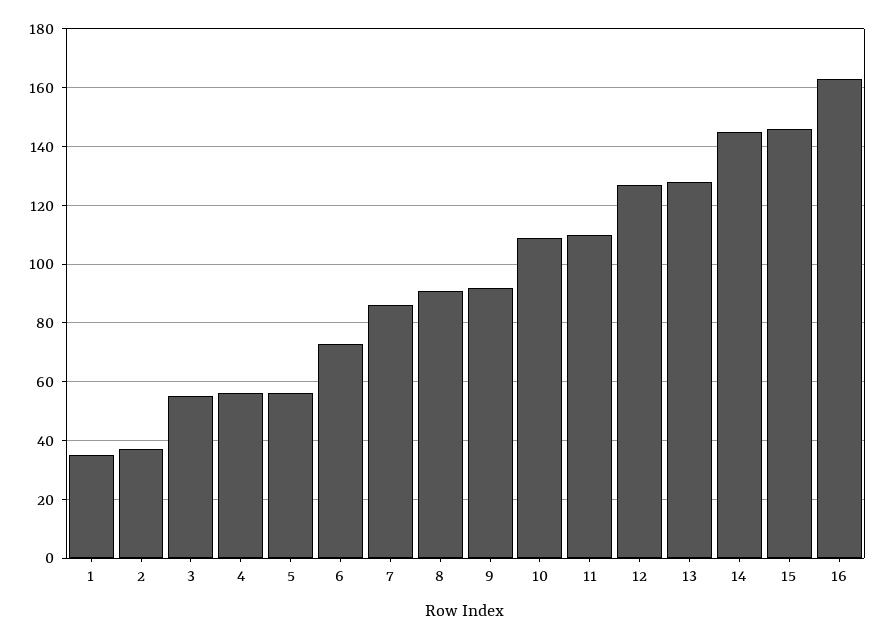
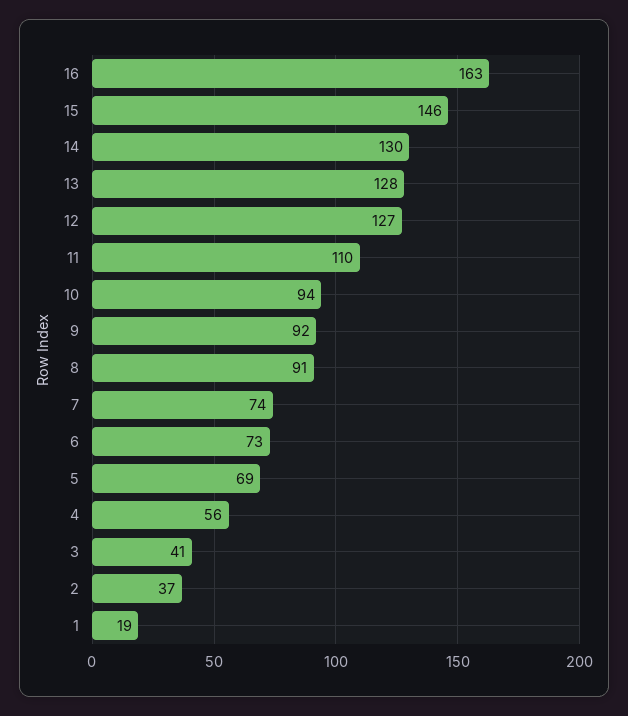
  {
-   "1": 35,
+   "1": 19,
    "2": 37,
-   "3": 55,
+   "3": 41,
    "4": 56,
-   "5": 55,
+   "5": 69,
    "6": 73,
-   "7": 85,
+   "7": 74,
    "8": 91,
    "9": 92,
-   "10": 110,
+   "10": 94,
    "11": 110,
    "12": 127,
    "13": 128,
-   "14": 145,
+   "14": 130,
    "15": 146,
    "16": 163
  }

